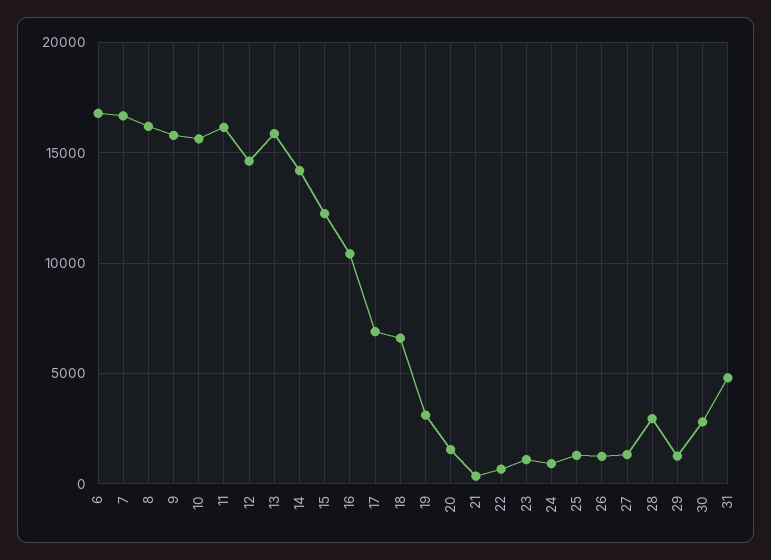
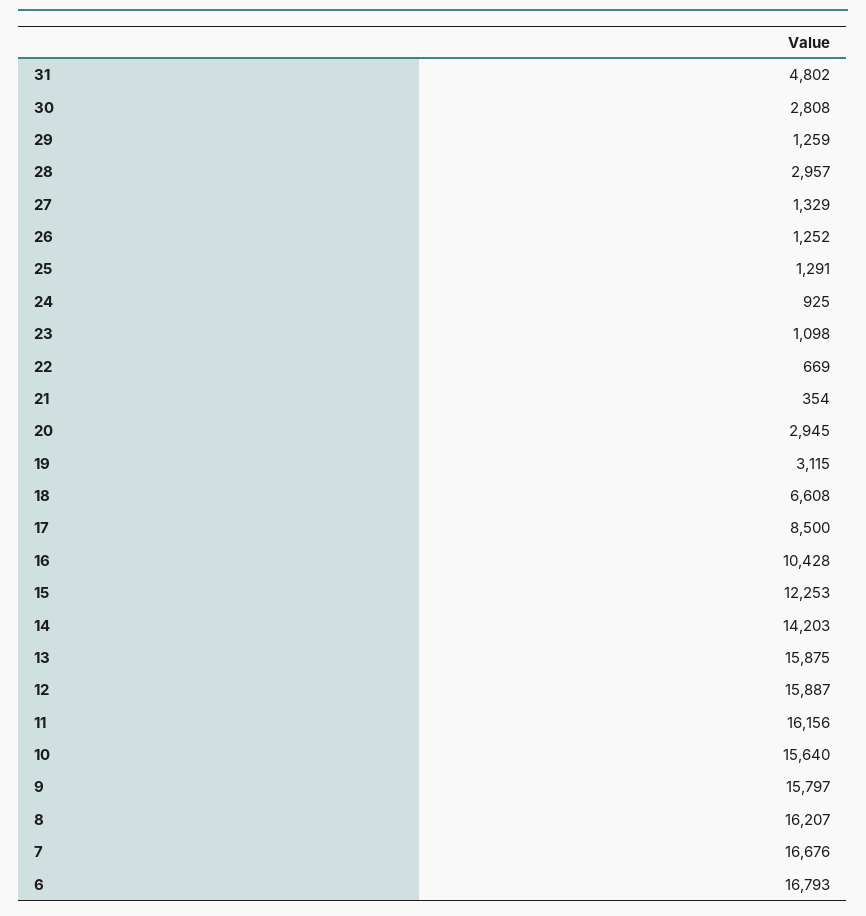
  {
    "6": 16793,
    "7": 16676,
    "8": 16207,
    "9": 15797,
    "10": 15640,
    "11": 16156,
-   "12": 14500,
+   "12": 15887,
    "13": 15875,
    "14": 14203,
    "15": 12253,
    "16": 10428,
-   "17": 7000,
+   "17": 8500,
    "18": 6608,
    "19": 3115,
-   "20": 1500,
+   "20": 2945,
    "21": 354,
    "22": 669,
    "23": 1098,
    "24": 925,
    "25": 1291,
    "26": 1252,
    "27": 1329,
    "28": 2957,
    "29": 1259,
    "30": 2808,
    "31": 4802
  }

